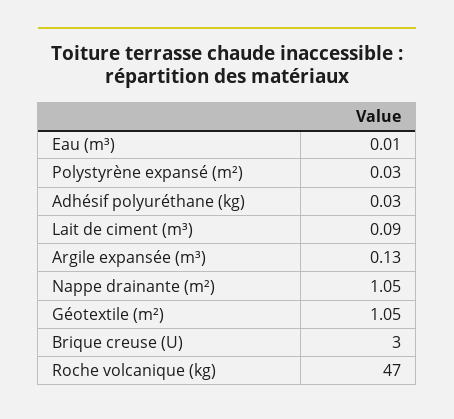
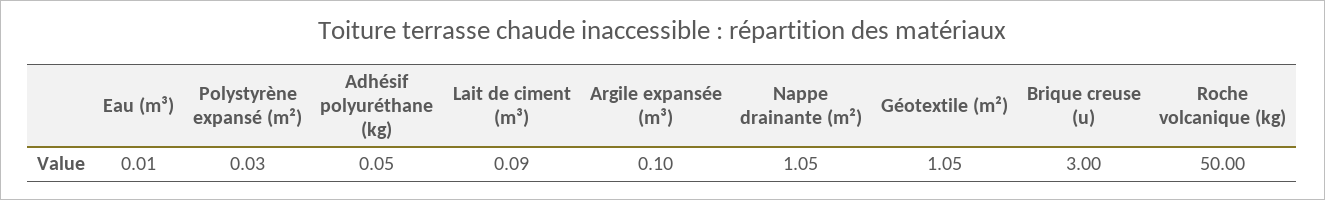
  {
    "Eau (m³)": 0.01,
    "Polystyrène expansé (m²)": 0.03,
-   "Adhésif polyuréthane (kg)": 0.03,
+   "Adhésif polyuréthane (kg)": 0.05,
    "Lait de ciment (m³)": 0.09,
-   "Argile expansée (m³)": 0.13,
+   "Argile expansée (m³)": 0.1,
    "Nappe drainante (m²)": 1.05,
    "Géotextile (m²)": 1.05,
    "Brique creuse (U)": 3,
-   "Roche volcanique (kg)": 47
+   "Roche volcanique (kg)": 50
  }

